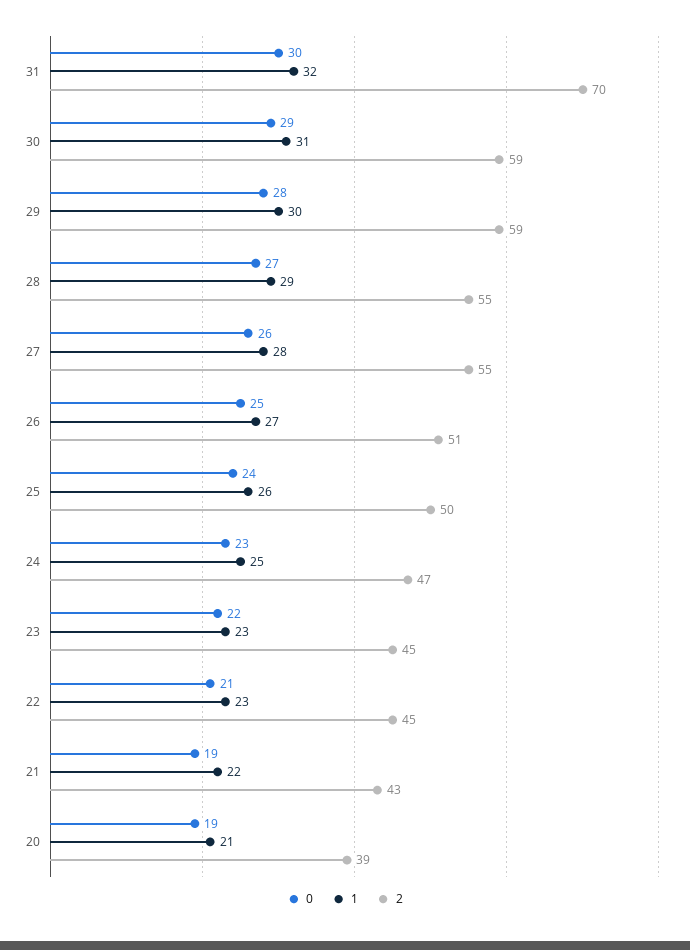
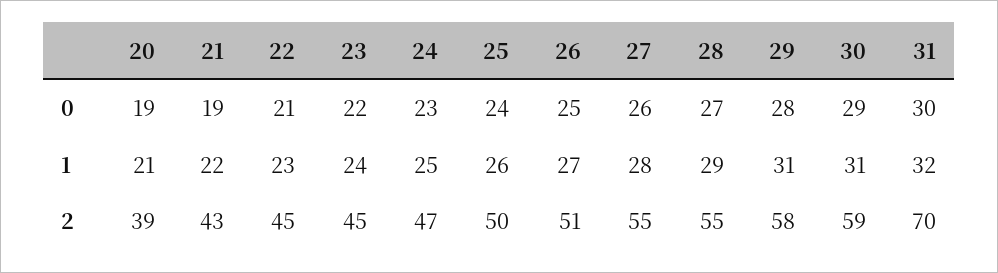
  {
    "0": {
      "31": 30,
      "30": 29,
      "29": 28,
      "28": 27,
      "27": 26,
      "26": 25,
      "25": 24,
      "24": 23,
      "23": 22,
      "22": 21,
      "21": 19,
      "20": 19
    },
    "1": {
      "31": 32,
      "30": 31,
-     "29": 30,
+     "29": 31,
      "28": 29,
      "27": 28,
      "26": 27,
      "25": 26,
      "24": 25,
-     "23": 23,
+     "23": 24,
      "22": 23,
      "21": 22,
      "20": 21
    },
    "2": {
      "31": 70,
      "30": 59,
-     "29": 59,
+     "29": 58,
      "28": 55,
      "27": 55,
      "26": 51,
      "25": 50,
      "24": 47,
      "23": 45,
      "22": 45,
      "21": 43,
      "20": 39
    }
  }

